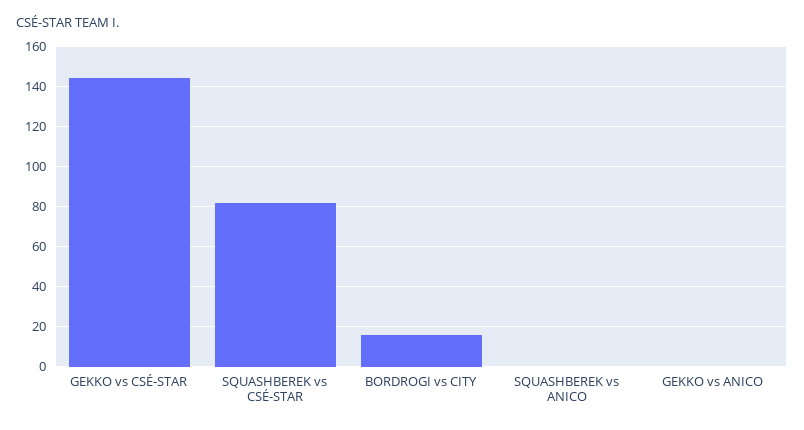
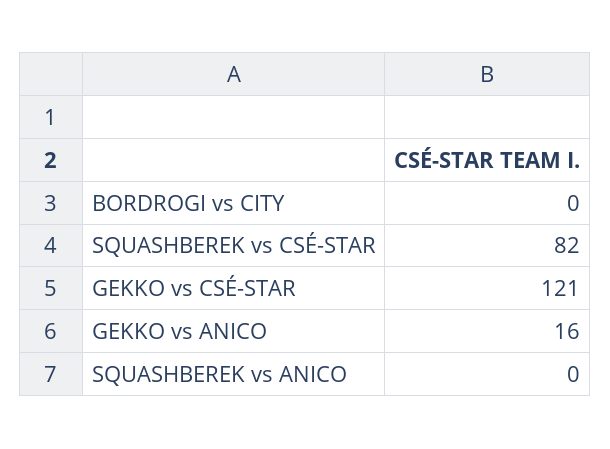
  {
-   "GEKKO vs CSÉ-STAR": 145,
+   "GEKKO vs CSÉ-STAR": 121,
    "SQUASHBEREK vs CSÉ-STAR": 82,
-   "BORDROGI vs CITY": 15,
+   "BORDROGI vs CITY": 0,
    "SQUASHBEREK vs ANICO": 0,
-   "GEKKO vs ANICO": 0
+   "GEKKO vs ANICO": 16
  }

